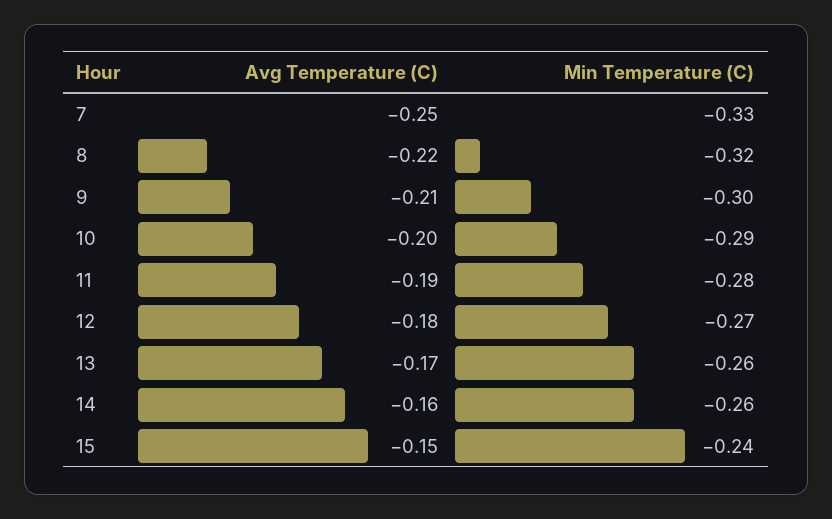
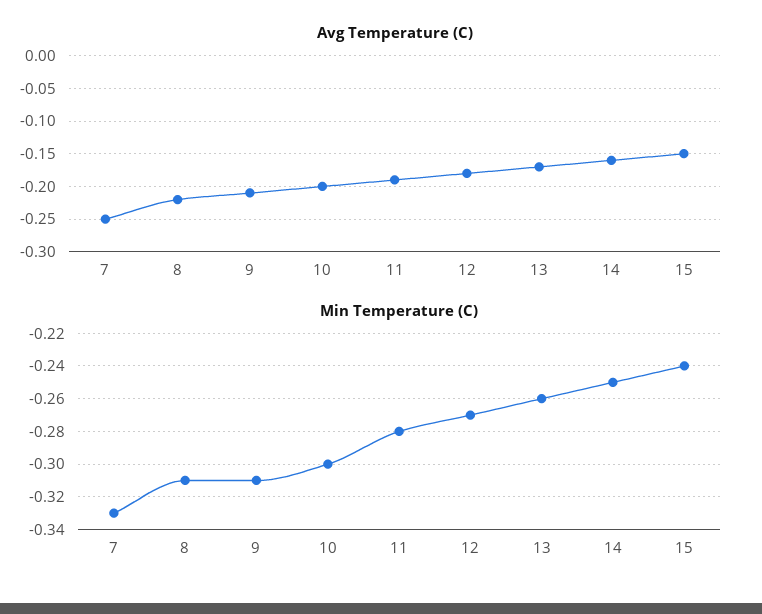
  {
    "Avg Temperature (C)": {
      "7": -0.25,
      "8": -0.22,
      "9": -0.21,
      "10": -0.2,
      "11": -0.19,
      "12": -0.18,
      "13": -0.17,
      "14": -0.16,
      "15": -0.15
    },
    "Min Temperature (C)": {
      "7": -0.33,
-     "8": -0.32,
+     "8": -0.31,
-     "9": -0.3,
+     "9": -0.31,
-     "10": -0.29,
+     "10": -0.3,
      "11": -0.28,
      "12": -0.27,
      "13": -0.26,
-     "14": -0.26,
+     "14": -0.25,
      "15": -0.24
    }
  }

